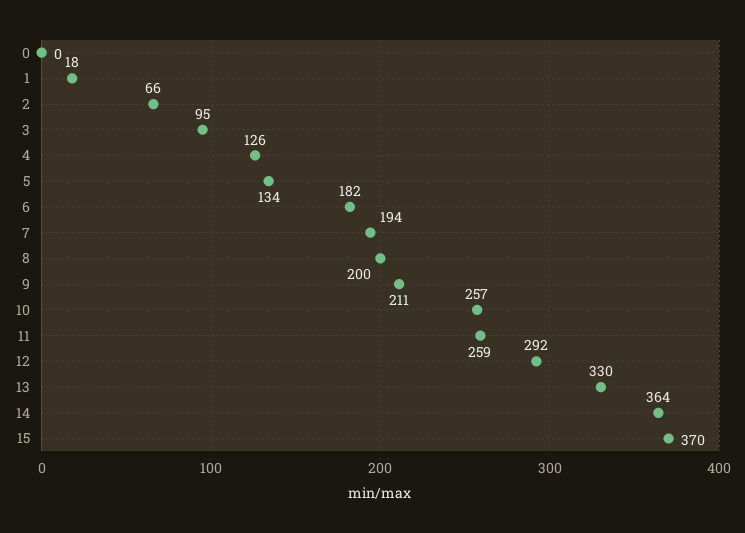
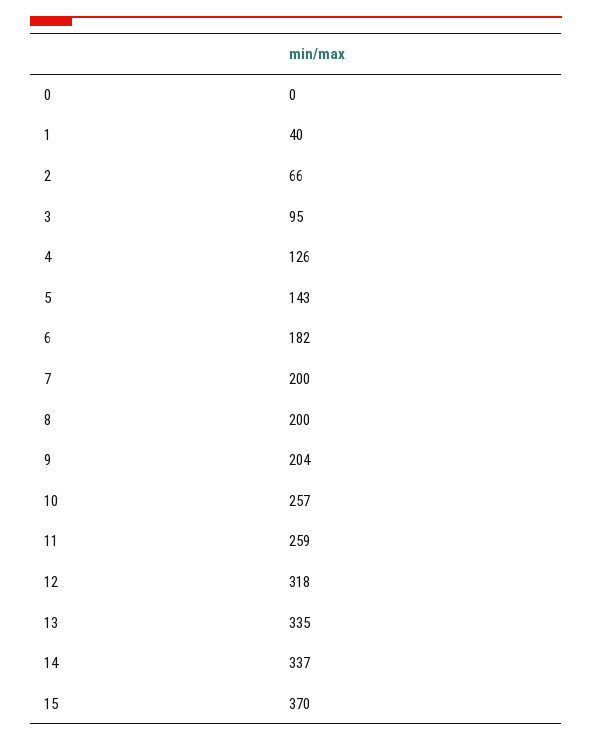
  {
    "0": 0,
-   "1": 18,
+   "1": 40,
    "2": 66,
    "3": 95,
    "4": 126,
-   "5": 134,
+   "5": 143,
    "6": 182,
-   "7": 194,
+   "7": 200,
    "8": 200,
-   "9": 211,
+   "9": 204,
    "10": 257,
    "11": 259,
-   "12": 292,
+   "12": 318,
-   "13": 330,
+   "13": 335,
-   "14": 364,
+   "14": 337,
    "15": 370
  }

